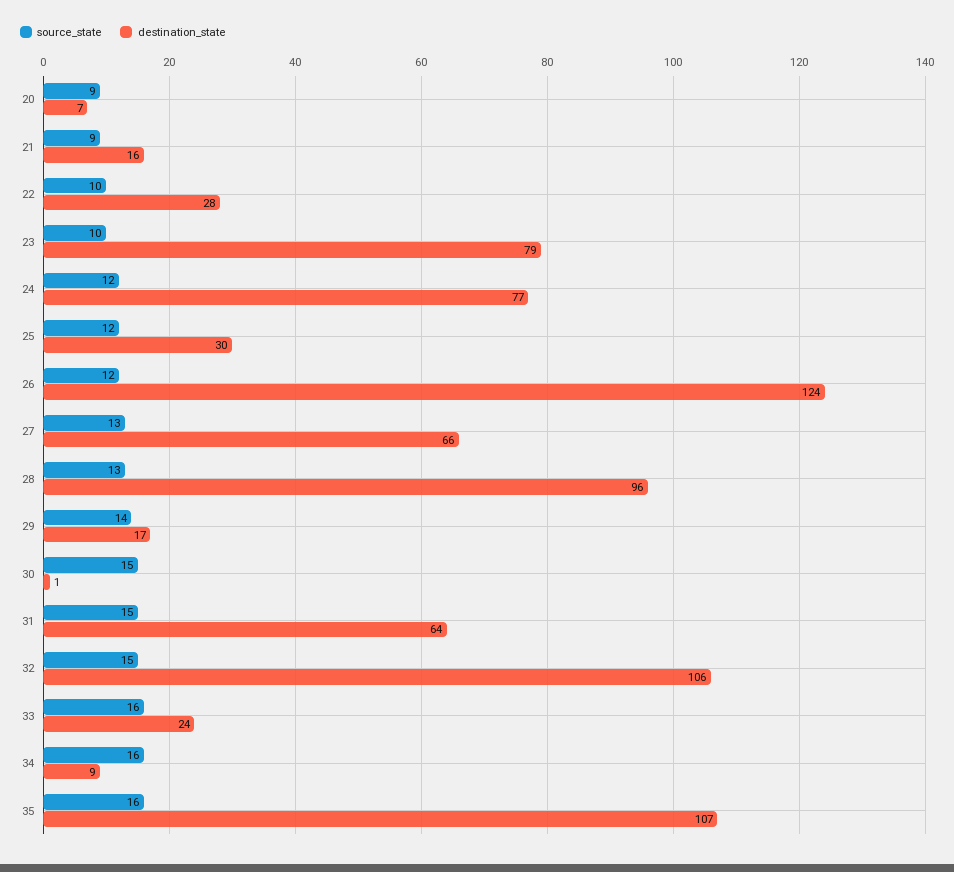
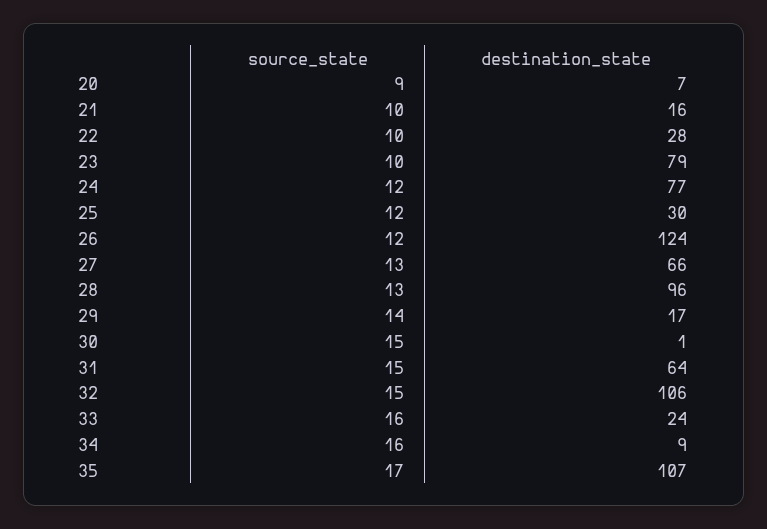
  {
    "source_state": {
      "20": 9,
-     "21": 9,
+     "21": 10,
      "22": 10,
      "23": 10,
      "24": 12,
      "25": 12,
      "26": 12,
      "27": 13,
      "28": 13,
      "29": 14,
      "30": 15,
      "31": 15,
      "32": 15,
      "33": 16,
      "34": 16,
-     "35": 16
+     "35": 17
    },
    "destination_state": {
      "20": 7,
      "21": 16,
      "22": 28,
      "23": 79,
      "24": 77,
      "25": 30,
      "26": 124,
      "27": 66,
      "28": 96,
      "29": 17,
      "30": 1,
      "31": 64,
      "32": 106,
      "33": 24,
      "34": 9,
      "35": 107
    }
  }

